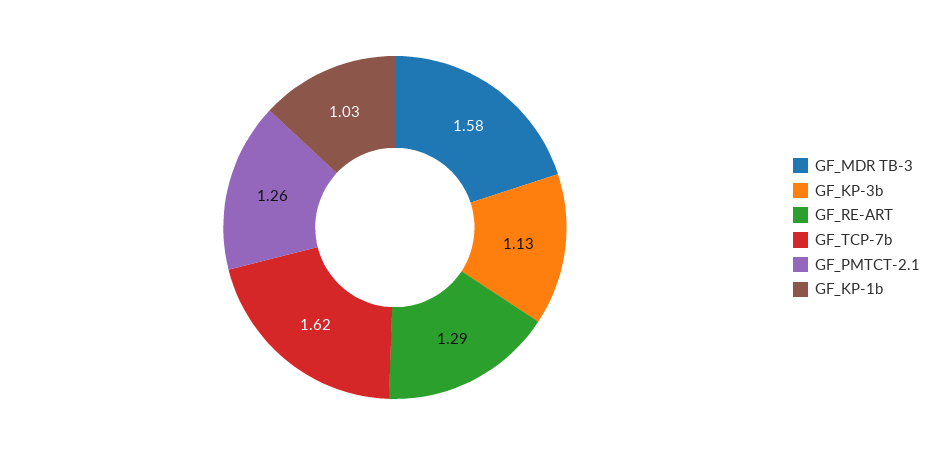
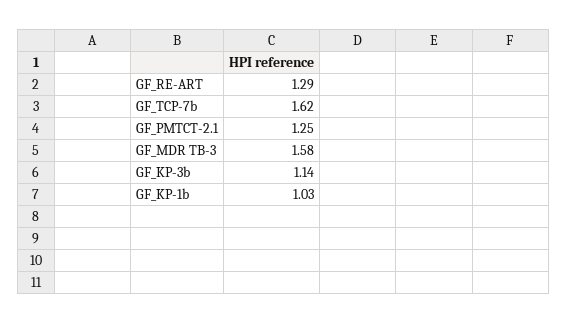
  {
    "GF_MDR TB-3": 1.58,
-   "GF_KP-3b": 1.13,
+   "GF_KP-3b": 1.14,
    "GF_RE-ART": 1.29,
    "GF_TCP-7b": 1.62,
-   "GF_PMTCT-2.1": 1.26,
+   "GF_PMTCT-2.1": 1.25,
    "GF_KP-1b": 1.03
  }

